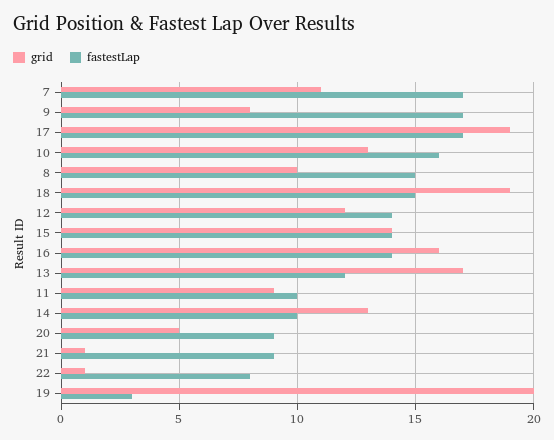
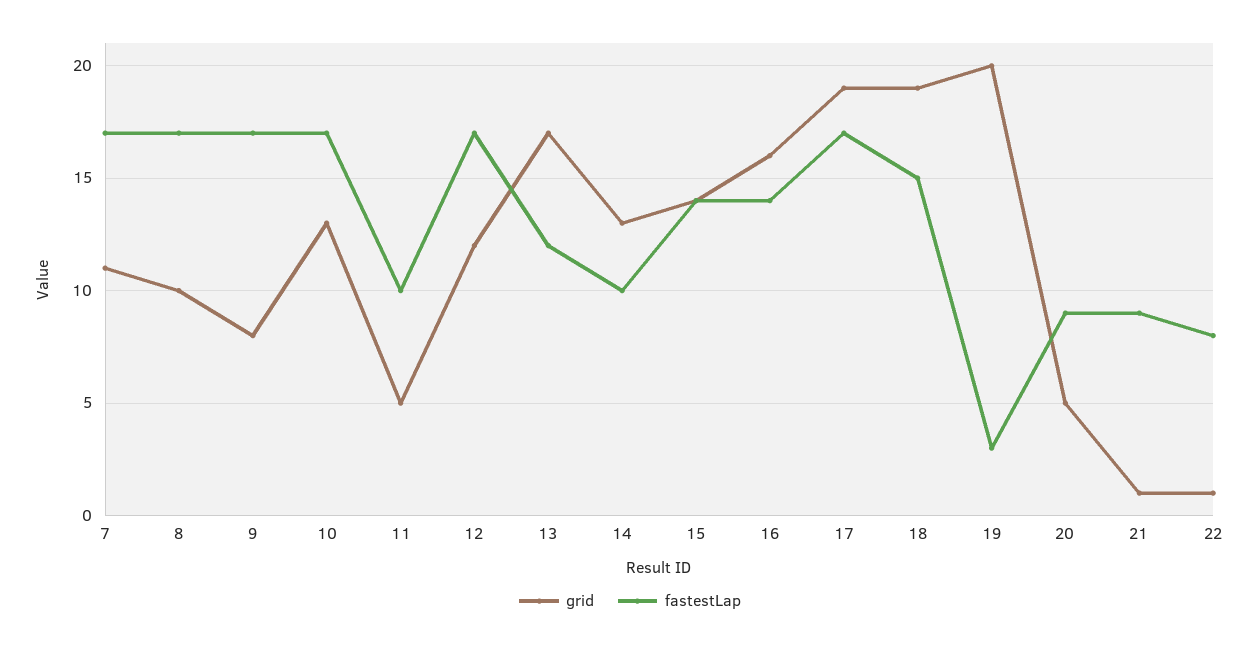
  {
    "grid": {
      "7": 11,
      "9": 8,
      "17": 19,
      "10": 13,
      "8": 10,
      "18": 19,
      "12": 12,
      "15": 14,
      "16": 16,
      "13": 17,
-     "11": 9,
+     "11": 5,
      "14": 13,
      "20": 5,
      "21": 1,
      "22": 1,
      "19": 20
    },
    "fastestLap": {
      "7": 17,
      "9": 17,
      "17": 17,
-     "10": 16,
+     "10": 17,
-     "8": 15,
+     "8": 17,
      "18": 15,
-     "12": 14,
+     "12": 17,
      "15": 14,
      "16": 14,
      "13": 12,
      "11": 10,
      "14": 10,
      "20": 9,
      "21": 9,
      "22": 8,
      "19": 3
    }
  }

